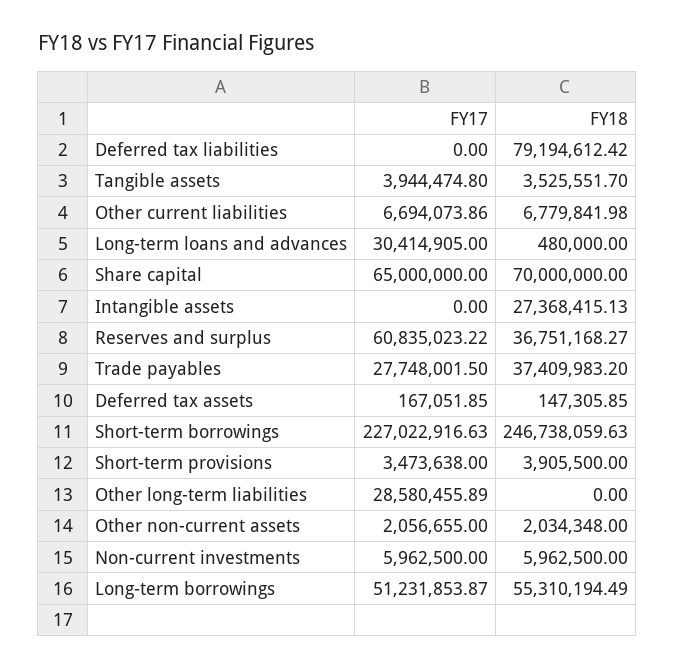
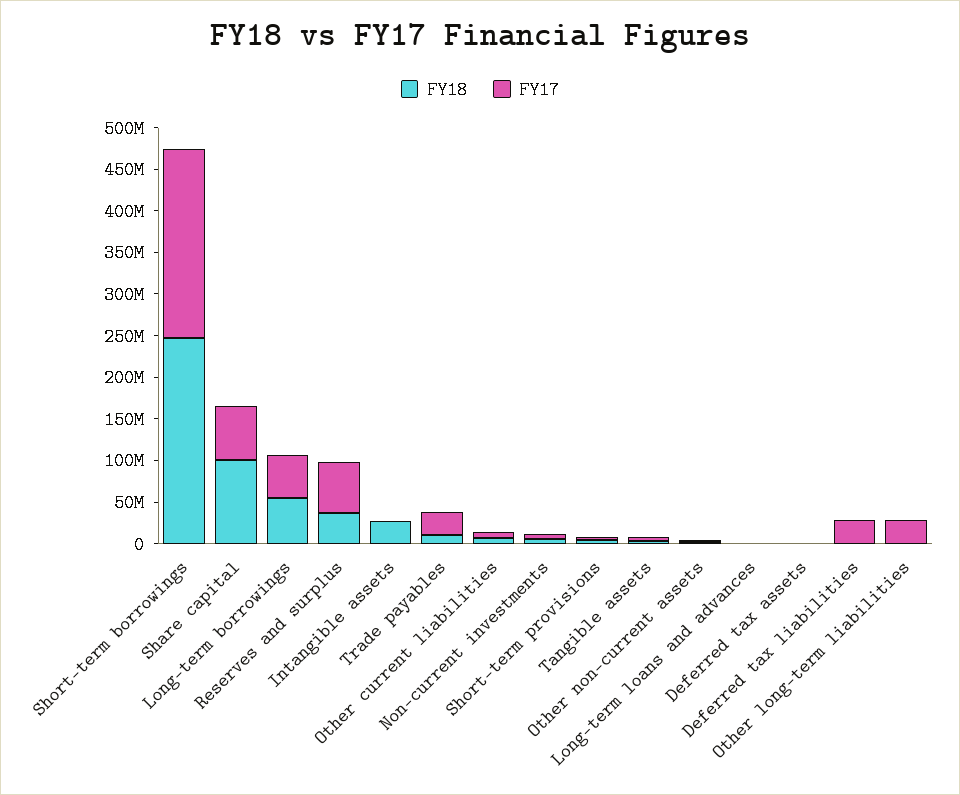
  {
    "FY17": {
-     "Deferred tax liabilities": 0,
+     "Deferred tax liabilities": 30000000,
      "Tangible assets": 3944474.8,
      "Other current liabilities": 6694073.86,
-     "Long-term loans and advances": 30414905,
+     "Long-term loans and advances": 0,
      "Share capital": 65000000,
      "Intangible assets": 0,
      "Reserves and surplus": 60835023.22,
      "Trade payables": 27748001.5,
      "Deferred tax assets": 167051.85,
      "Short-term borrowings": 227022916.63,
      "Short-term provisions": 3473638,
      "Other long-term liabilities": 28580455.89,
      "Other non-current assets": 2056655,
      "Non-current investments": 5962500,
      "Long-term borrowings": 51231853.87
    },
    "FY18": {
-     "Deferred tax liabilities": 79194612.42,
+     "Deferred tax liabilities": 0,
      "Tangible assets": 3525551.7,
      "Other current liabilities": 6779841.98,
      "Long-term loans and advances": 480000,
-     "Share capital": 70000000,
+     "Share capital": 100000000,
      "Intangible assets": 27368415.13,
      "Reserves and surplus": 36751168.27,
-     "Trade payables": 37409983.2,
+     "Trade payables": 10000000,
      "Deferred tax assets": 147305.85,
      "Short-term borrowings": 246738059.63,
      "Short-term provisions": 3905500,
      "Other long-term liabilities": 0,
      "Other non-current assets": 2034348,
      "Non-current investments": 5962500,
      "Long-term borrowings": 55310194.49
    }
  }

